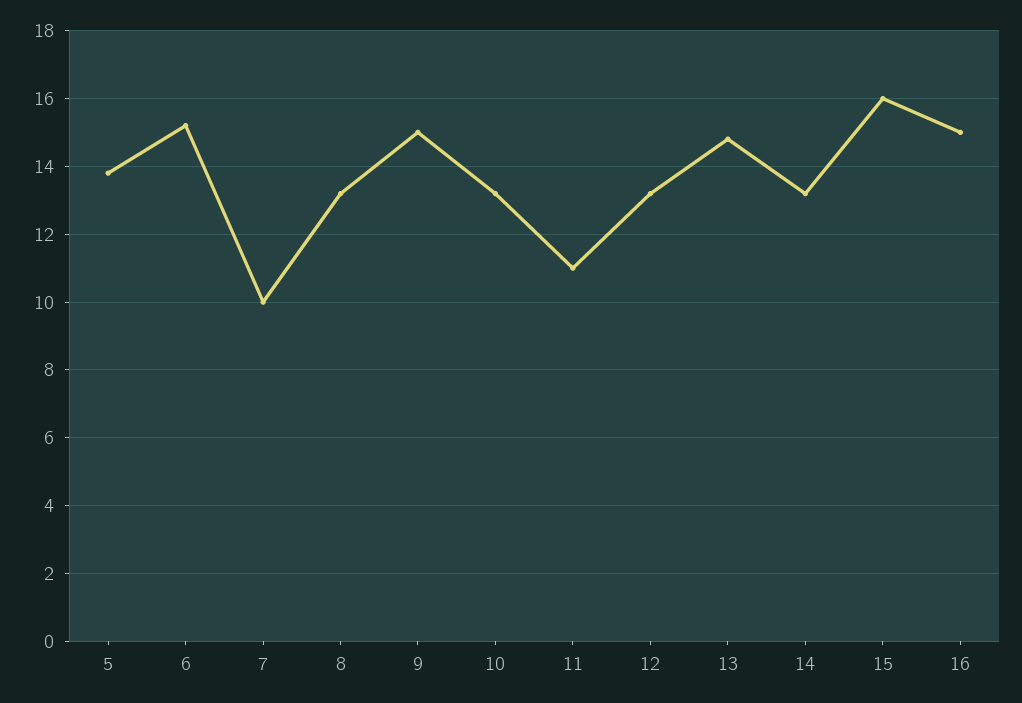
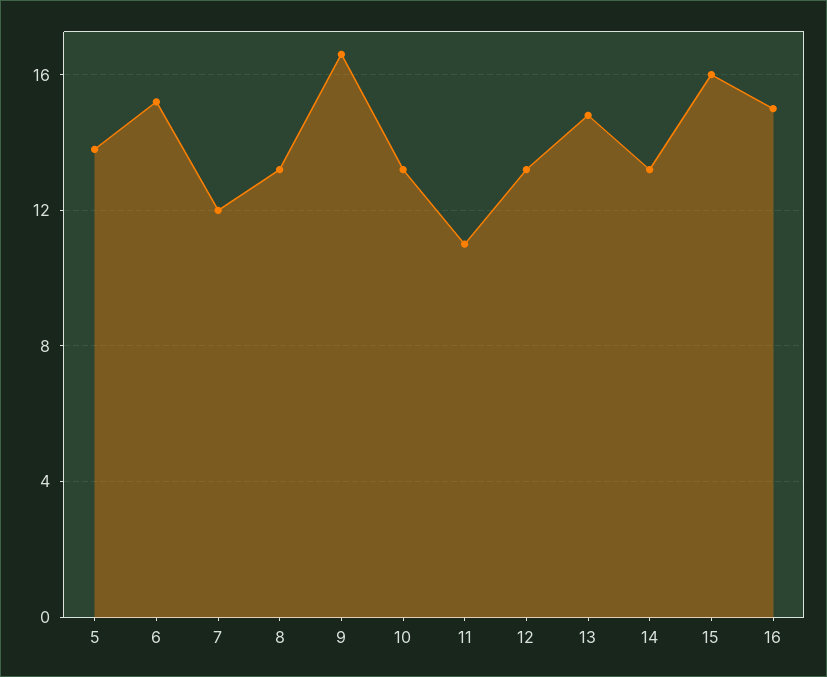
  {
    "5": 14,
    "6": 15,
-   "7": 10,
+   "7": 12,
    "8": 13,
-   "9": 15,
+   "9": 16.5,
    "10": 13,
    "11": 11,
    "12": 13,
    "13": 15,
    "14": 13,
    "15": 16,
    "16": 15
  }

